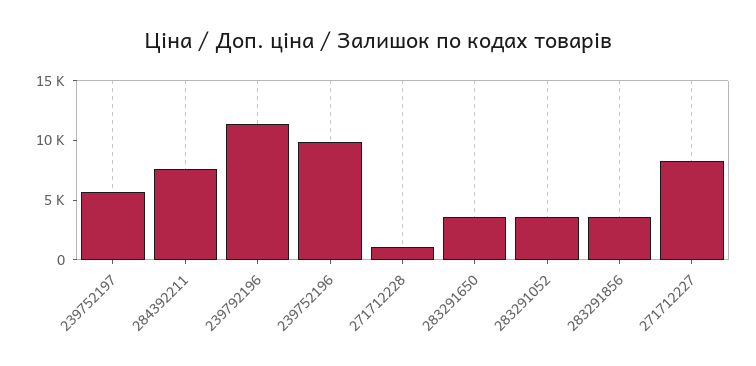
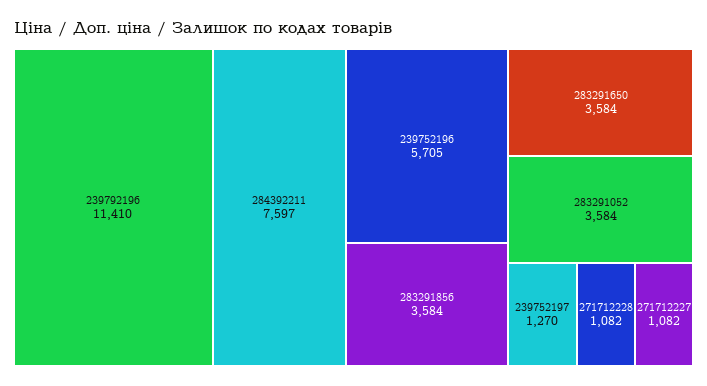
  {
-   "239752197": 6000,
+   "239752197": 1270,
    "284392211": 7597,
    "239792196": 11410,
-   "239752196": 10000,
+   "239752196": 5705,
    "271712228": 1082,
    "283291650": 3584,
    "283291052": 3584,
    "283291856": 3584,
-   "271712227": 8000
+   "271712227": 1082
  }

